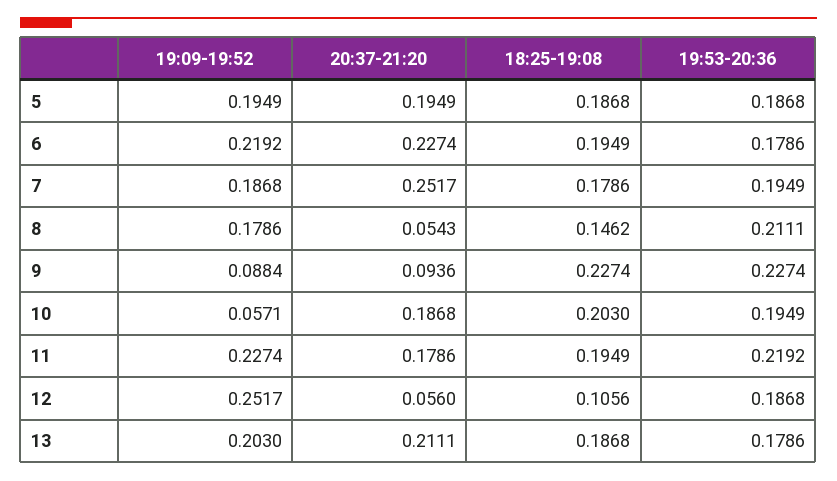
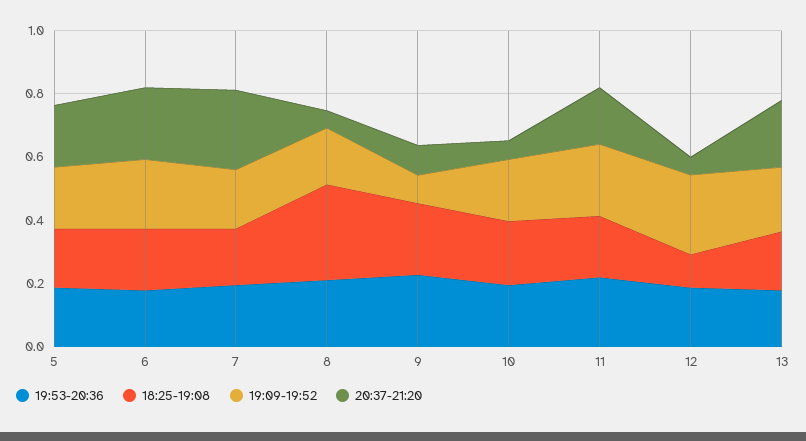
  {
    "19:09-19:52": {
      "5": 0.1949,
      "6": 0.2192,
      "7": 0.1868,
      "8": 0.1786,
      "9": 0.0884,
-     "10": 0.0571,
+     "10": 0.2,
      "11": 0.2274,
      "12": 0.2517,
      "13": 0.203
    },
    "20:37-21:20": {
      "5": 0.1949,
      "6": 0.2274,
      "7": 0.2517,
      "8": 0.0543,
      "9": 0.0936,
-     "10": 0.1868,
+     "10": 0.05,
      "11": 0.1786,
      "12": 0.056,
      "13": 0.2111
    },
    "18:25-19:08": {
      "5": 0.1868,
      "6": 0.1949,
      "7": 0.1786,
-     "8": 0.1462,
+     "8": 0.3,
      "9": 0.2274,
      "10": 0.203,
      "11": 0.1949,
      "12": 0.1056,
      "13": 0.1868
    },
    "19:53-20:36": {
      "5": 0.1868,
      "6": 0.1786,
      "7": 0.1949,
      "8": 0.2111,
      "9": 0.2274,
      "10": 0.1949,
      "11": 0.2192,
      "12": 0.1868,
      "13": 0.1786
    }
  }

